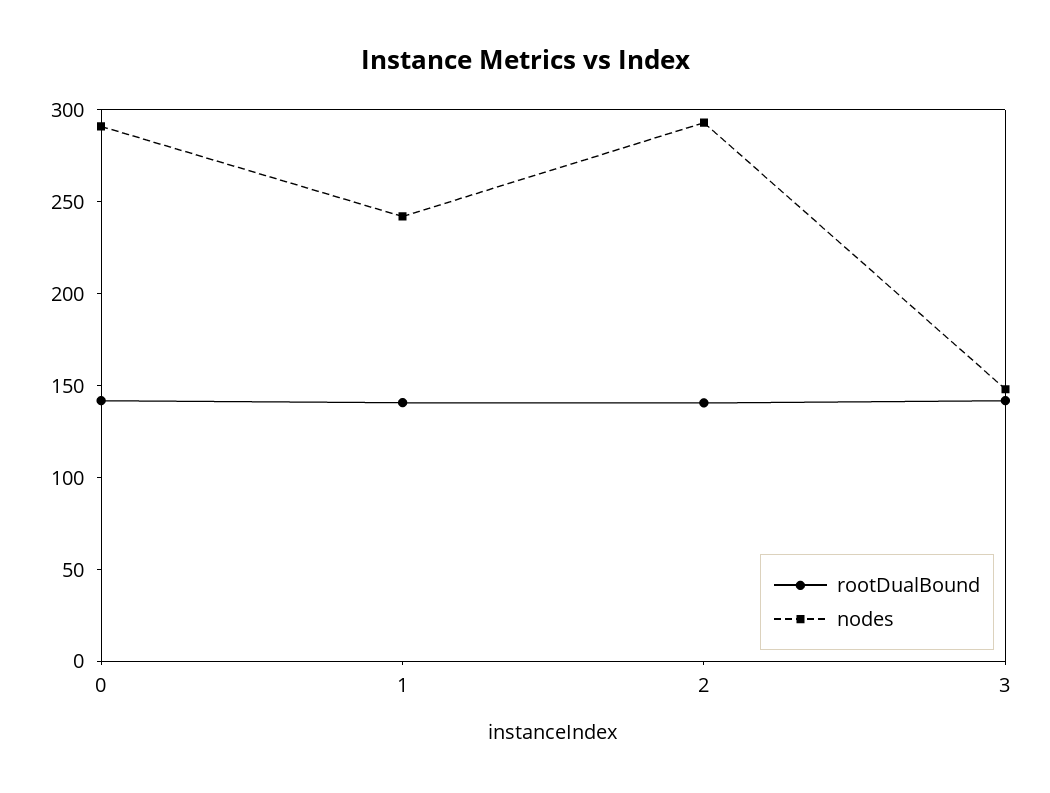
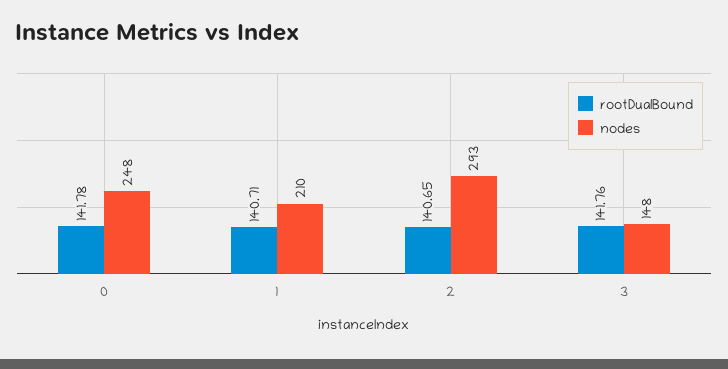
  {
    "rootDualBound": {
      "0": 141.78,
      "1": 140.71,
      "2": 140.65,
      "3": 141.76
    },
    "nodes": {
-     "0": 290,
+     "0": 248,
-     "1": 240,
+     "1": 210,
      "2": 293,
      "3": 148
    }
  }

